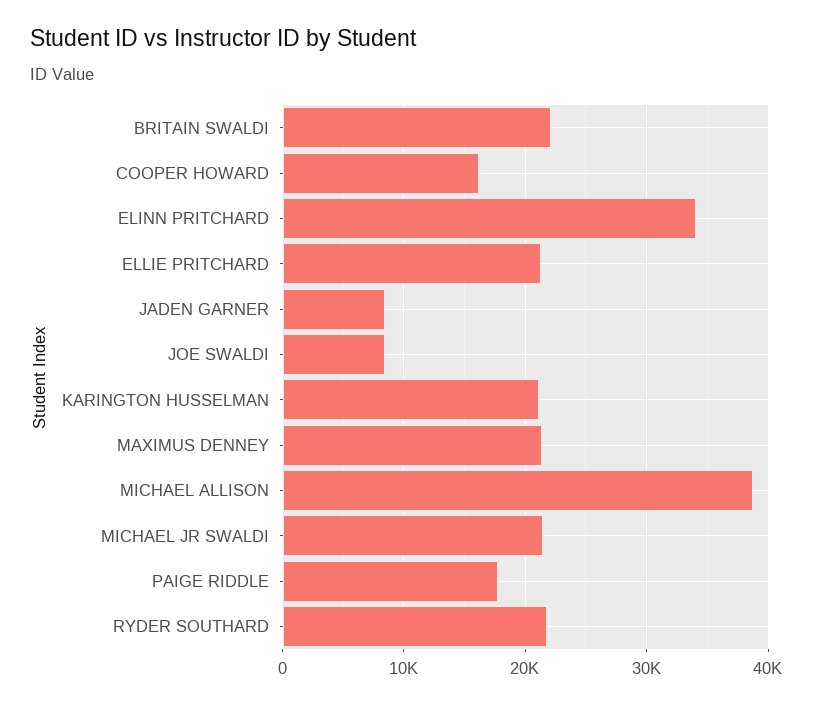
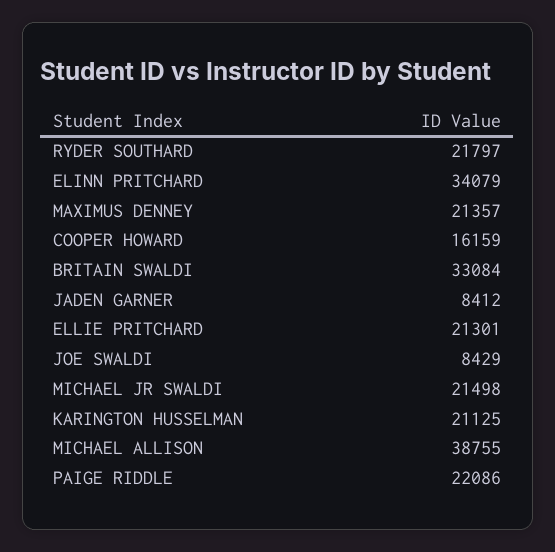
  {
-   "BRITAIN SWALDI": 22000,
+   "BRITAIN SWALDI": 33084,
    "COOPER HOWARD": 16159,
    "ELINN PRITCHARD": 34079,
    "ELLIE PRITCHARD": 21301,
    "JADEN GARNER": 8412,
    "JOE SWALDI": 8429,
    "KARINGTON HUSSELMAN": 21125,
    "MAXIMUS DENNEY": 21357,
    "MICHAEL ALLISON": 38755,
    "MICHAEL JR SWALDI": 21498,
-   "PAIGE RIDDLE": 18000,
+   "PAIGE RIDDLE": 22086,
    "RYDER SOUTHARD": 21797
  }

